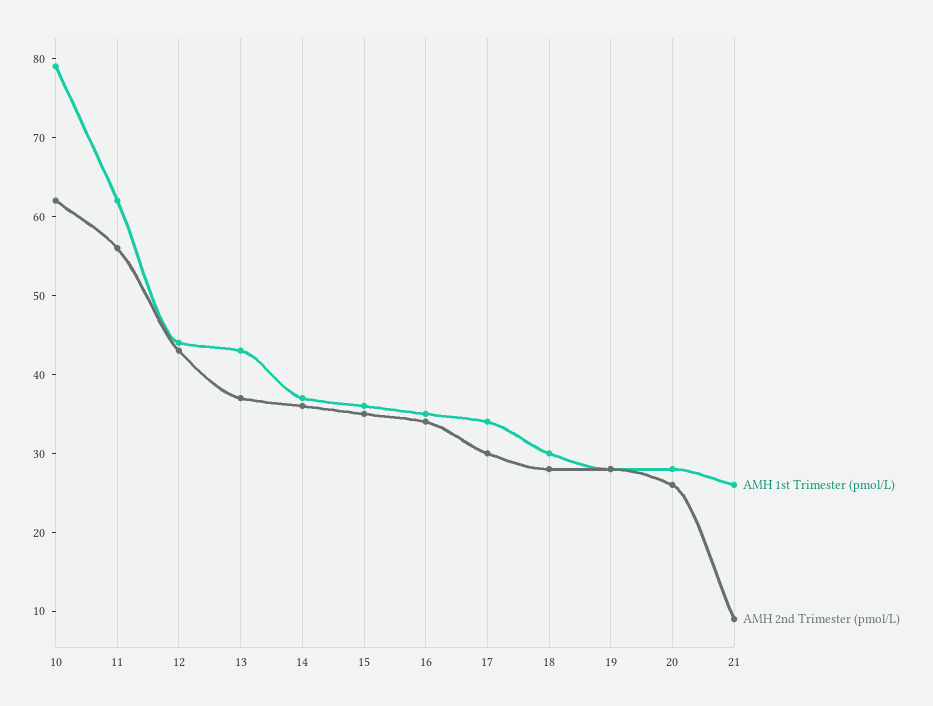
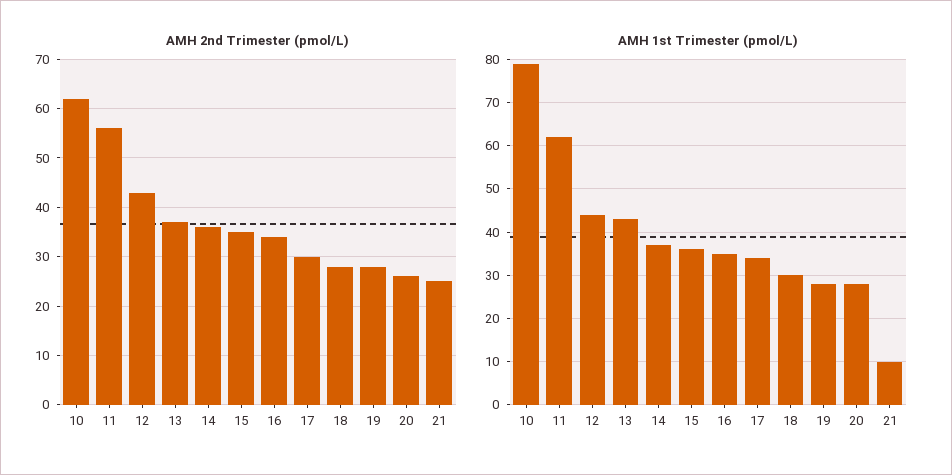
  {
    "AMH 1st Trimester (pmol/L)": {
      "10": 80,
      "11": 60,
      "12": 45,
      "13": 45,
      "14": 35,
      "15": 35,
      "16": 35,
      "17": 35,
      "18": 30,
      "19": 30,
      "20": 30,
-     "21": 25
+     "21": 10
    },
    "AMH 2nd Trimester (pmol/L)": {
      "10": 60,
      "11": 55,
      "12": 45,
      "13": 35,
      "14": 35,
      "15": 35,
      "16": 35,
      "17": 30,
      "18": 30,
      "19": 30,
      "20": 25,
-     "21": 10
+     "21": 25
    }
  }

